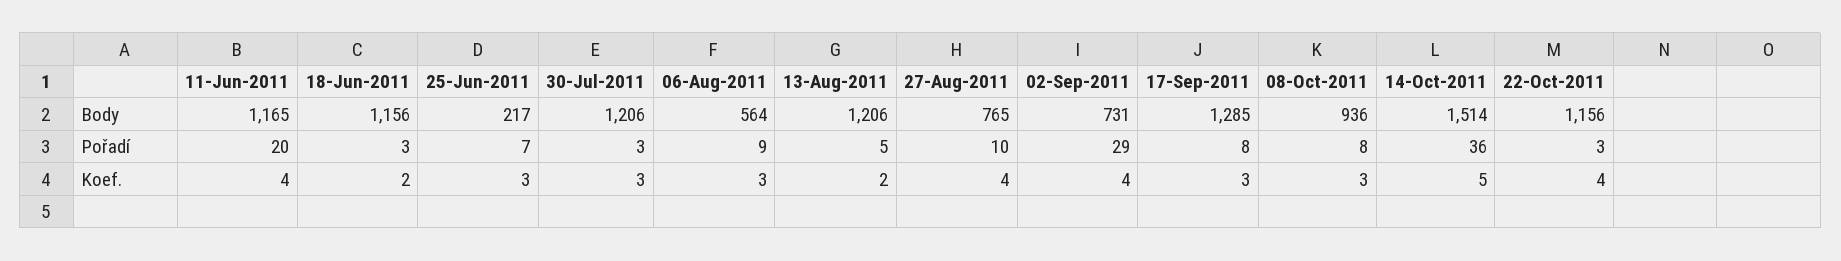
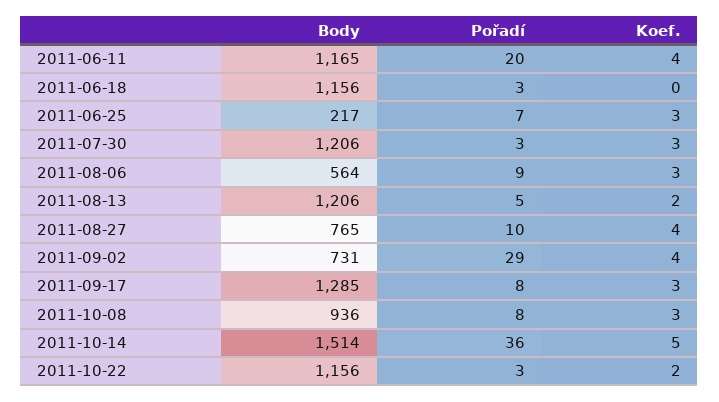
  {
    "11-Jun-2011": {
      "Body": 1165,
      "Pořadí": 20,
      "Koef.": 4
    },
    "18-Jun-2011": {
      "Body": 1156,
      "Pořadí": 3,
-     "Koef.": 2
+     "Koef.": 0
    },
    "25-Jun-2011": {
      "Body": 217,
      "Pořadí": 7,
      "Koef.": 3
    },
    "30-Jul-2011": {
      "Body": 1206,
      "Pořadí": 3,
      "Koef.": 3
    },
    "06-Aug-2011": {
      "Body": 564,
      "Pořadí": 9,
      "Koef.": 3
    },
    "13-Aug-2011": {
      "Body": 1206,
      "Pořadí": 5,
      "Koef.": 2
    },
    "27-Aug-2011": {
      "Body": 765,
      "Pořadí": 10,
      "Koef.": 4
    },
    "02-Sep-2011": {
      "Body": 731,
      "Pořadí": 29,
      "Koef.": 4
    },
    "17-Sep-2011": {
      "Body": 1285,
      "Pořadí": 8,
      "Koef.": 3
    },
    "08-Oct-2011": {
      "Body": 936,
      "Pořadí": 8,
      "Koef.": 3
    },
    "14-Oct-2011": {
      "Body": 1514,
      "Pořadí": 36,
      "Koef.": 5
    },
    "22-Oct-2011": {
      "Body": 1156,
      "Pořadí": 3,
-     "Koef.": 4
+     "Koef.": 2
    }
  }

